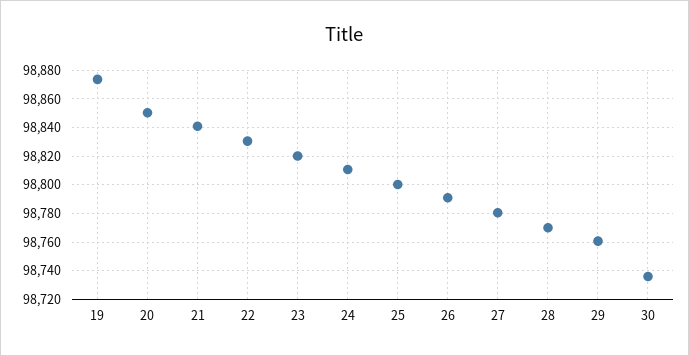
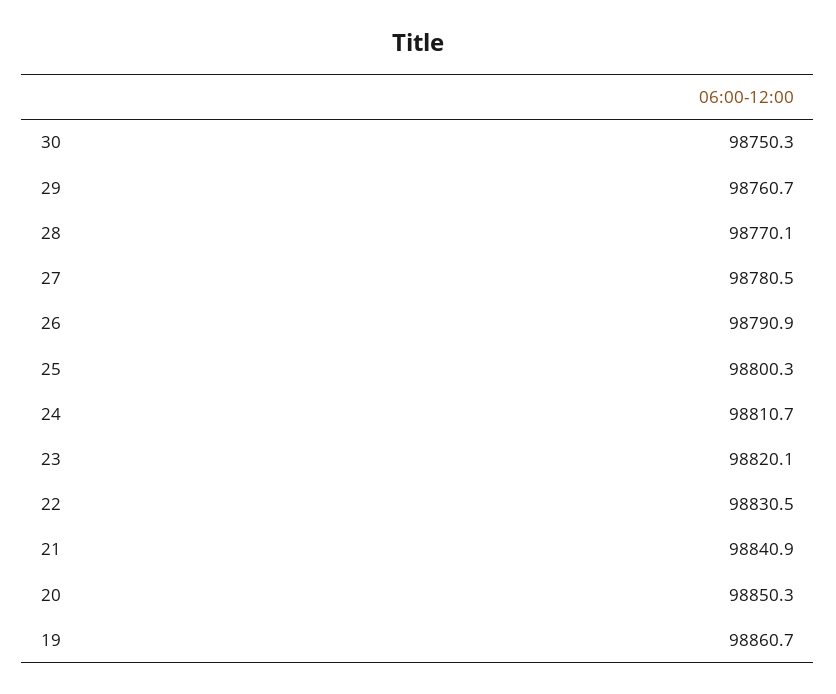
  {
-   "19": 98875,
+   "19": 98860.7,
    "20": 98850.3,
    "21": 98840.9,
    "22": 98830.5,
    "23": 98820.1,
    "24": 98810.7,
    "25": 98800.3,
    "26": 98790.9,
    "27": 98780.5,
    "28": 98770.1,
    "29": 98760.7,
-   "30": 98735
+   "30": 98750.3
  }

